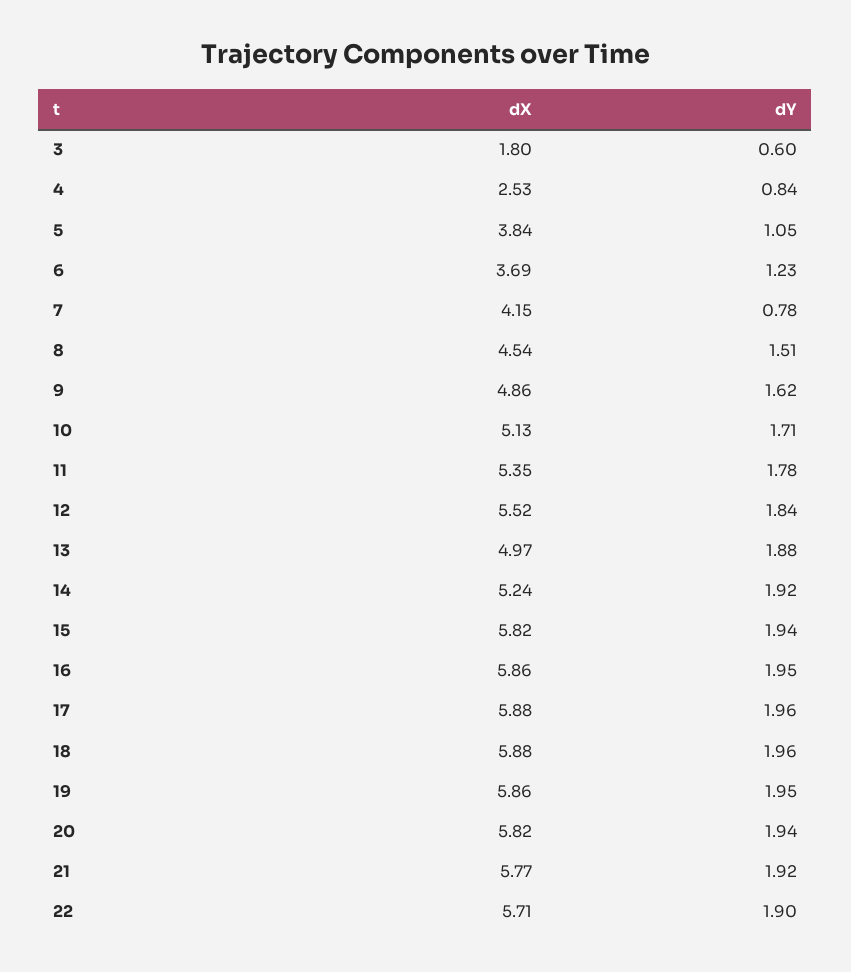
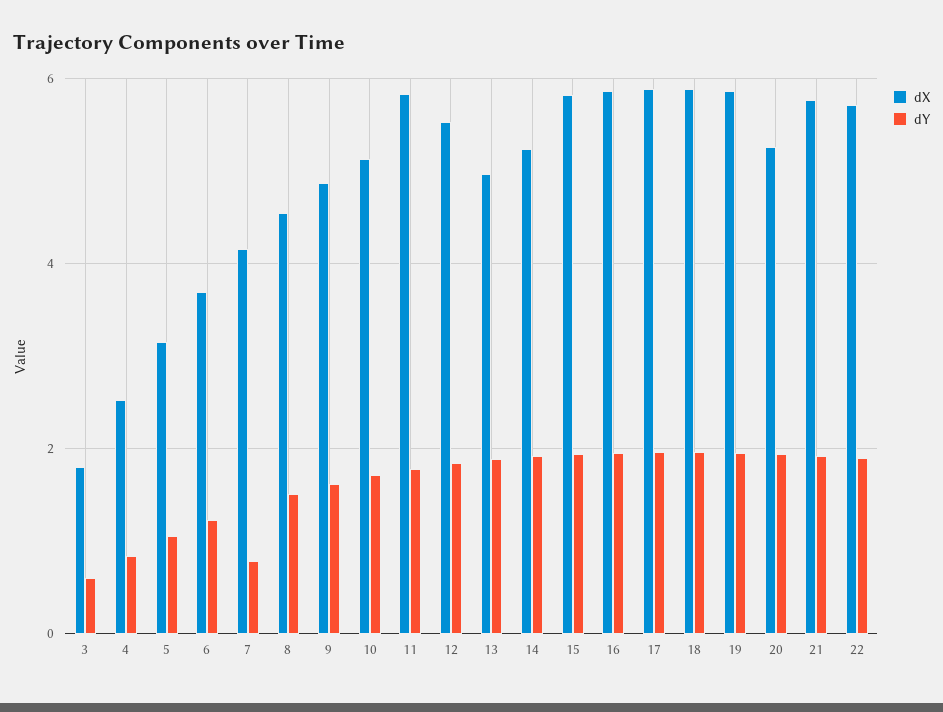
  {
    "dX": {
      "3": 1.8,
      "4": 2.53,
-     "5": 3.84,
+     "5": 3.2,
      "6": 3.69,
      "7": 4.15,
      "8": 4.54,
      "9": 4.86,
      "10": 5.13,
-     "11": 5.35,
+     "11": 5.8,
      "12": 5.52,
      "13": 4.97,
      "14": 5.24,
      "15": 5.82,
      "16": 5.86,
      "17": 5.88,
      "18": 5.88,
      "19": 5.86,
-     "20": 5.82,
+     "20": 5.2,
      "21": 5.77,
      "22": 5.71
    },
    "dY": {
      "3": 0.6,
      "4": 0.84,
      "5": 1.05,
      "6": 1.23,
      "7": 0.78,
      "8": 1.51,
      "9": 1.62,
      "10": 1.71,
      "11": 1.78,
      "12": 1.84,
      "13": 1.88,
      "14": 1.92,
      "15": 1.94,
      "16": 1.95,
      "17": 1.96,
      "18": 1.96,
      "19": 1.95,
      "20": 1.94,
      "21": 1.92,
      "22": 1.9
    }
  }

